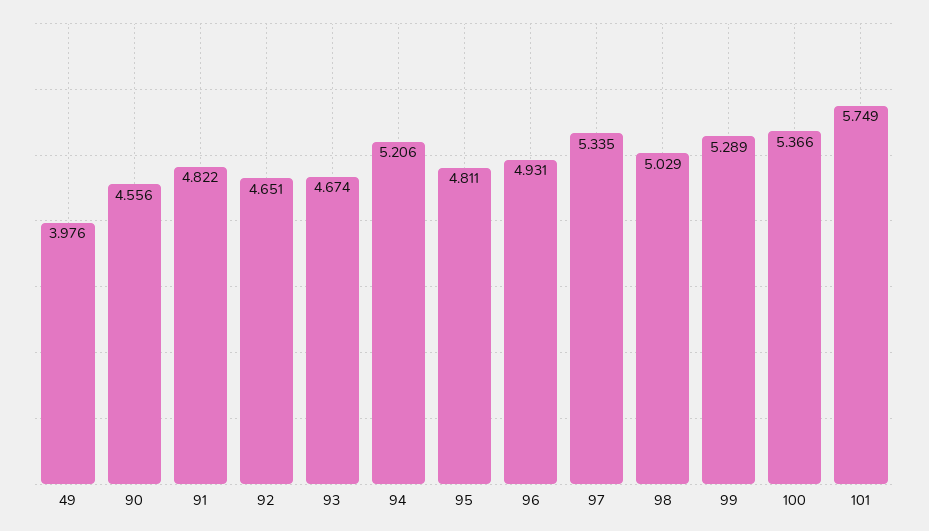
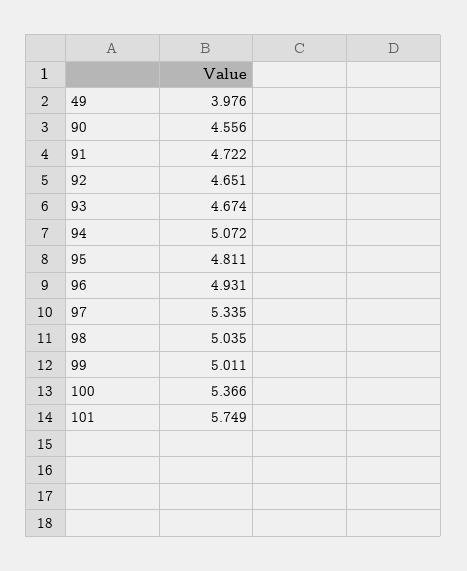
  {
    "49": 3.976,
    "90": 4.556,
-   "91": 4.822,
+   "91": 4.722,
    "92": 4.651,
    "93": 4.674,
-   "94": 5.206,
+   "94": 5.072,
    "95": 4.811,
    "96": 4.931,
    "97": 5.335,
-   "98": 5.029,
+   "98": 5.035,
-   "99": 5.289,
+   "99": 5.011,
    "100": 5.366,
    "101": 5.749
  }

